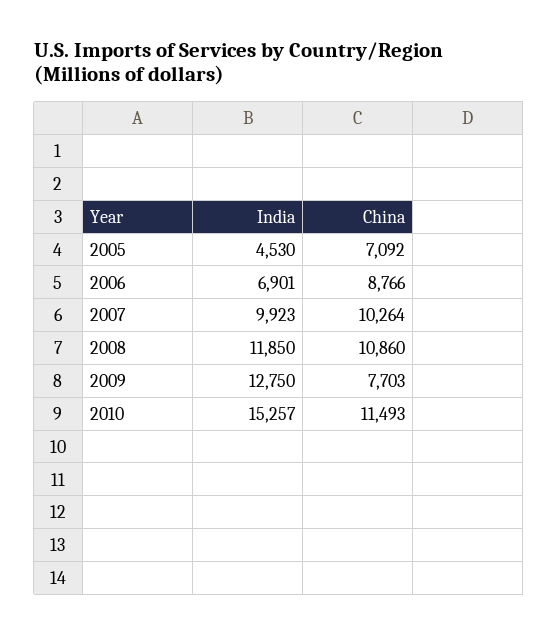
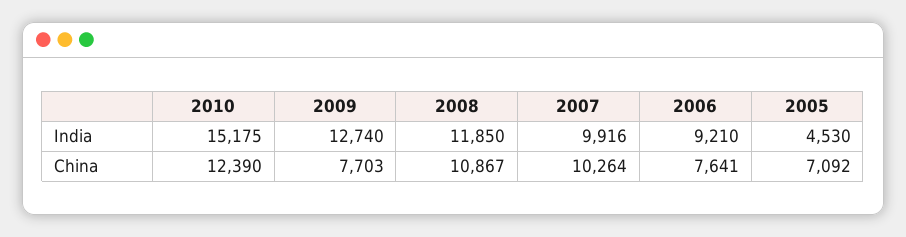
  {
    "India": {
      "2005": 4530,
-     "2006": 6901,
+     "2006": 9210,
-     "2007": 9923,
+     "2007": 9916,
      "2008": 11850,
-     "2009": 12750,
+     "2009": 12740,
-     "2010": 15257
+     "2010": 15175
    },
    "China": {
      "2005": 7092,
-     "2006": 8766,
+     "2006": 7641,
      "2007": 10264,
-     "2008": 10860,
+     "2008": 10867,
      "2009": 7703,
-     "2010": 11493
+     "2010": 12390
    }
  }

